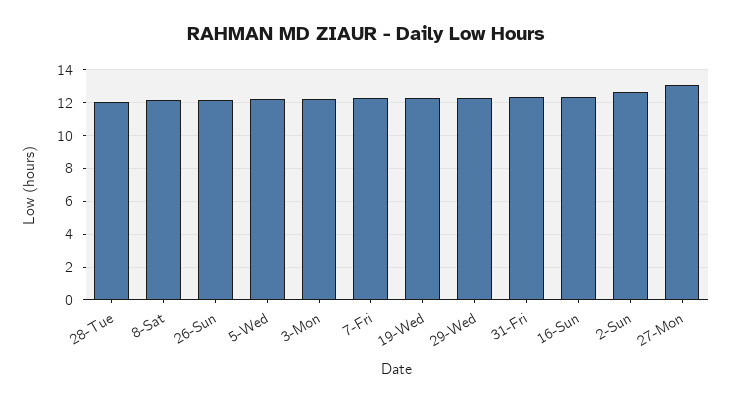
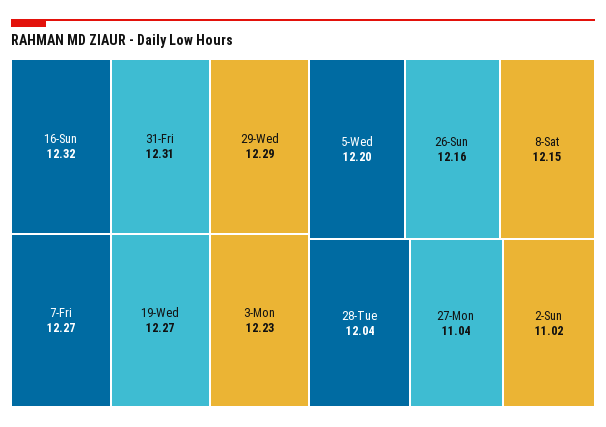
  {
    "28-Tue": 12.04,
    "8-Sat": 12.15,
    "26-Sun": 12.16,
    "5-Wed": 12.2,
    "3-Mon": 12.23,
    "7-Fri": 12.27,
    "19-Wed": 12.27,
    "29-Wed": 12.29,
    "31-Fri": 12.31,
    "16-Sun": 12.32,
-   "2-Sun": 12.5,
+   "2-Sun": 11.02,
-   "27-Mon": 13
+   "27-Mon": 11.04
  }

